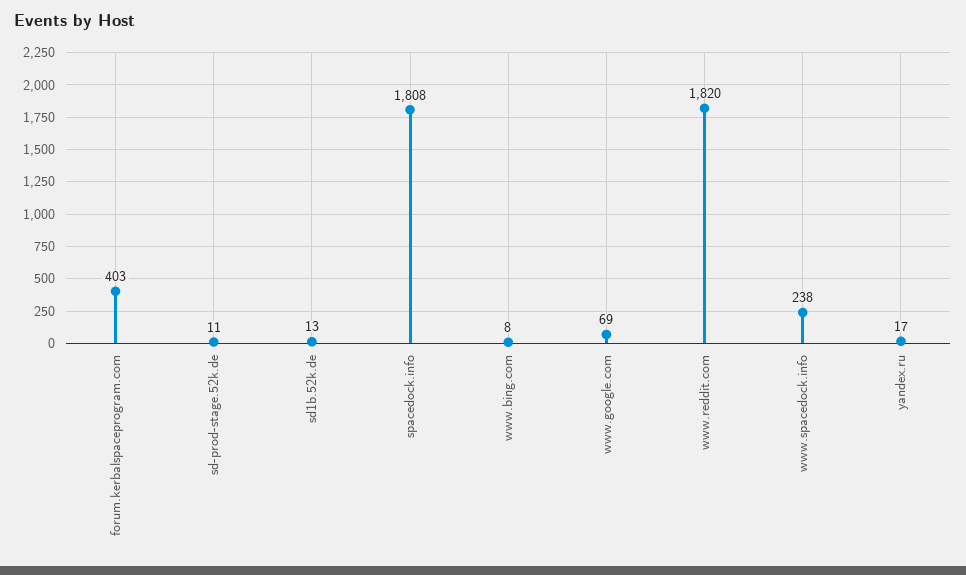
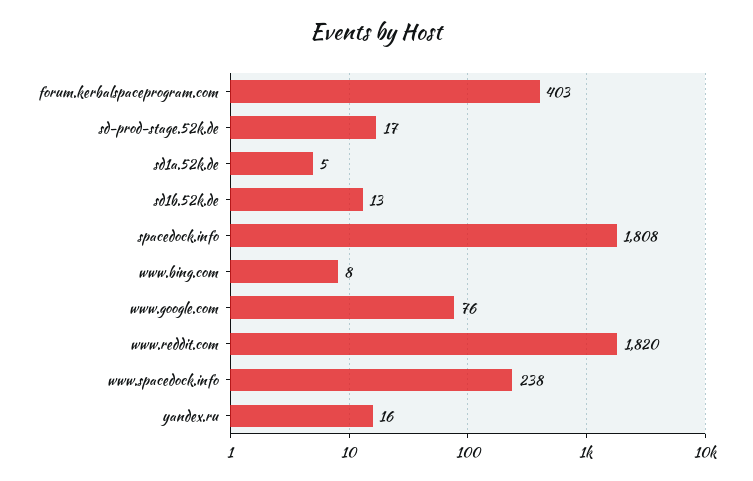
  {
    "forum.kerbalspaceprogram.com": 403,
-   "sd-prod-stage.52k.de": 11,
+   "sd-prod-stage.52k.de": 17,
    "sd1b.52k.de": 13,
    "spacedock.info": 1808,
    "www.bing.com": 8,
-   "www.google.com": 69,
+   "www.google.com": 76,
    "www.reddit.com": 1820,
    "www.spacedock.info": 238,
-   "yandex.ru": 17
+   "yandex.ru": 16,
+   "sd1a.52k.de": 5
  }

